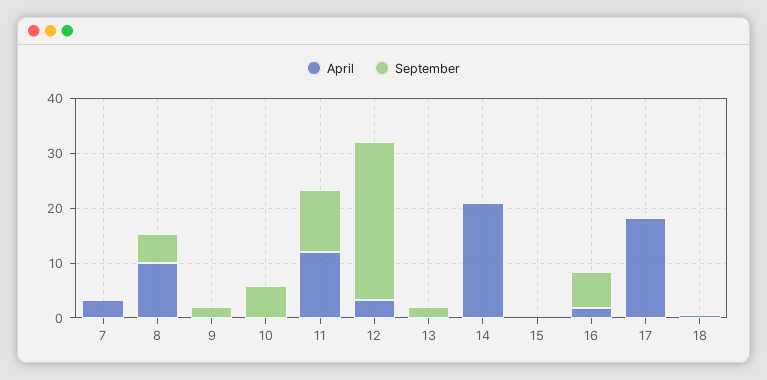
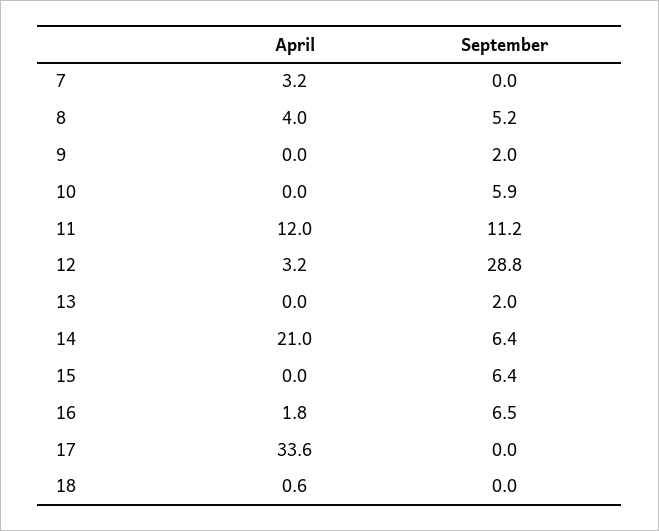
  {
    "April": {
      "7": 3.2,
-     "8": 10,
+     "8": 4,
      "9": 0,
      "10": 0,
      "11": 12,
      "12": 3.2,
      "13": 0,
      "14": 21,
      "15": 0,
      "16": 1.8,
-     "17": 18,
+     "17": 33.6,
      "18": 0.6
    },
    "September": {
      "7": 0,
      "8": 5.2,
      "9": 2,
      "10": 5.9,
      "11": 11.2,
      "12": 28.8,
      "13": 2,
-     "14": 0,
+     "14": 6.4,
-     "15": 0,
+     "15": 6.4,
      "16": 6.5,
      "17": 0,
      "18": 0
    }
  }

